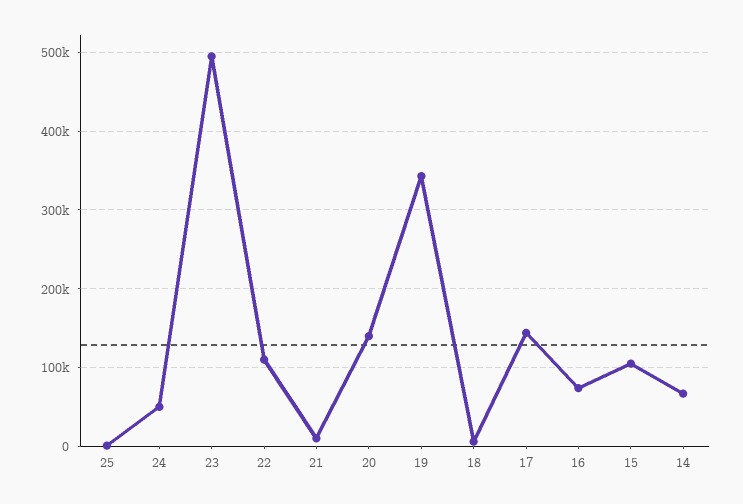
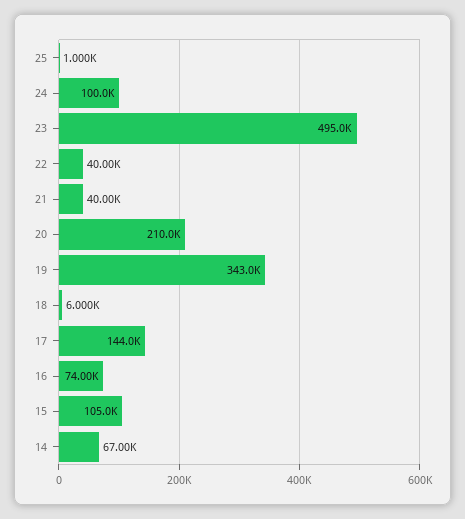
  {
    "25": 1000,
-   "24": 50000,
+   "24": 100000,
    "23": 495000,
-   "22": 110000,
+   "22": 40000,
-   "21": 10000,
+   "21": 40000,
-   "20": 140000,
+   "20": 210000,
    "19": 343000,
    "18": 6000,
    "17": 144000,
    "16": 74000,
    "15": 105000,
    "14": 67000
  }

